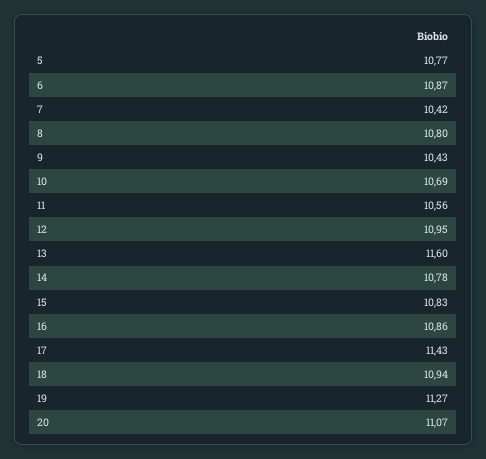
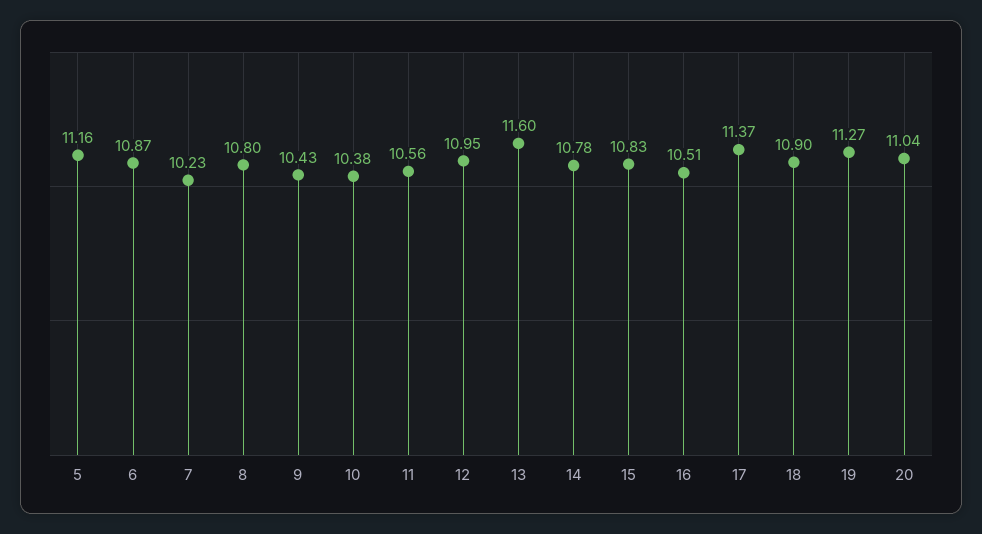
  {
-   "5": 10.77,
+   "5": 11.16,
    "6": 10.87,
-   "7": 10.42,
+   "7": 10.23,
    "8": 10.8,
    "9": 10.43,
-   "10": 10.69,
+   "10": 10.38,
    "11": 10.56,
    "12": 10.95,
    "13": 11.6,
    "14": 10.78,
    "15": 10.83,
-   "16": 10.86,
+   "16": 10.51,
-   "17": 11.43,
+   "17": 11.37,
-   "18": 10.94,
+   "18": 10.9,
    "19": 11.27,
-   "20": 11.07
+   "20": 11.04
  }

